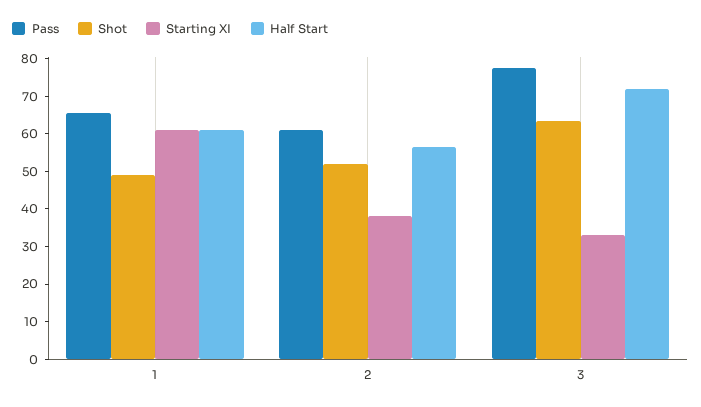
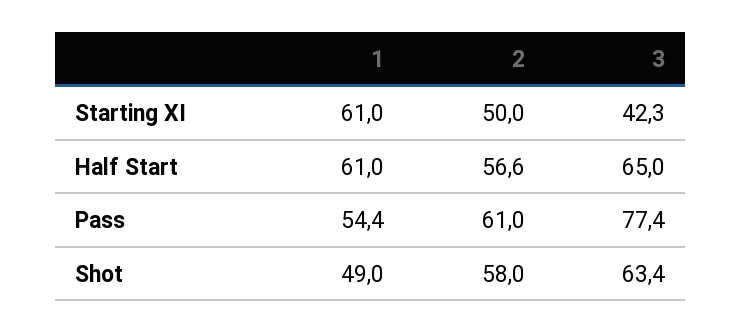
  {
    "Pass": {
-     "1": 65,
+     "1": 54.4,
      "2": 61,
      "3": 77.4
    },
    "Shot": {
      "1": 49,
-     "2": 52.5,
+     "2": 58,
      "3": 63.4
    },
    "Starting XI": {
      "1": 61,
-     "2": 37.5,
+     "2": 50,
-     "3": 32.5
+     "3": 42.3
    },
    "Half Start": {
      "1": 61,
      "2": 56.6,
-     "3": 72.5
+     "3": 65
    }
  }

